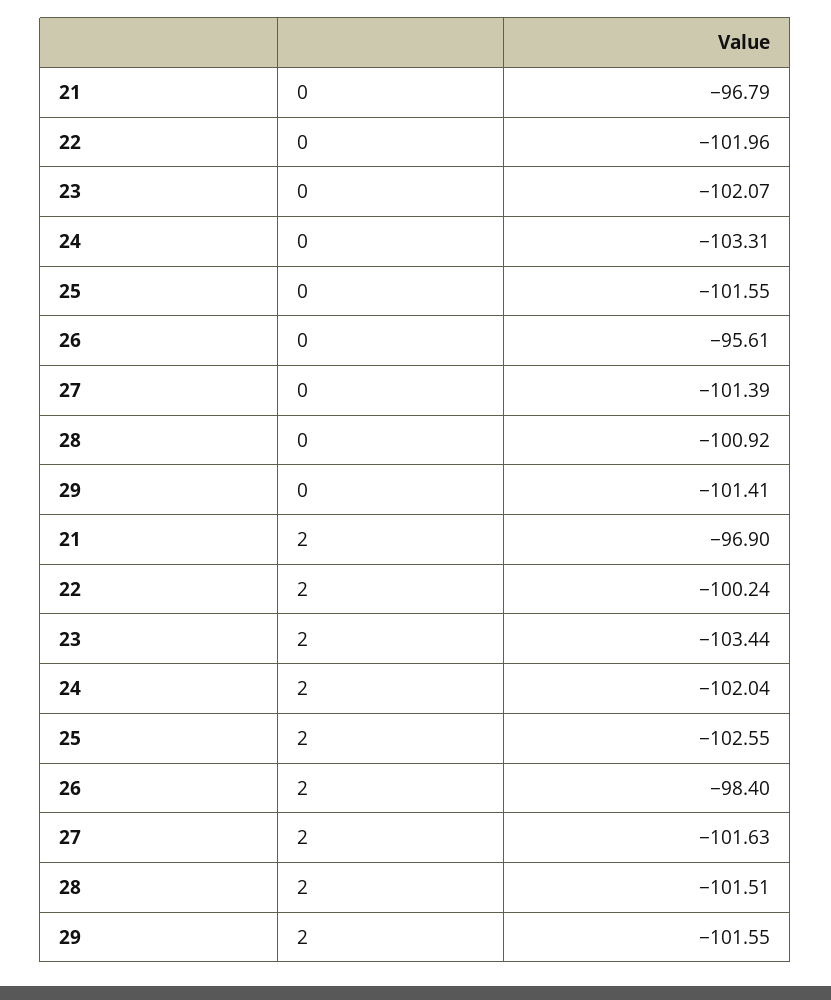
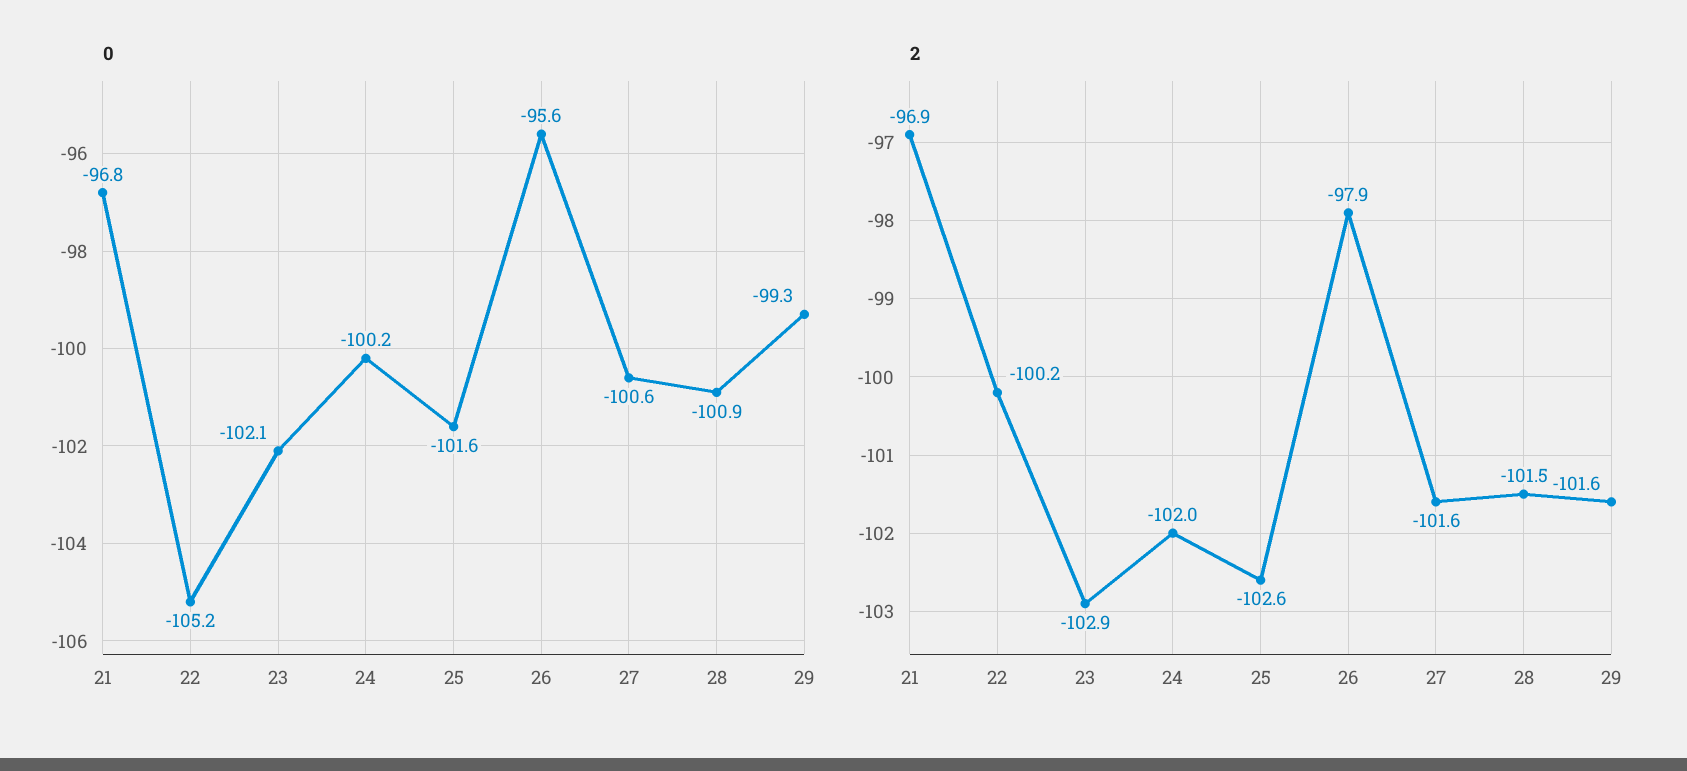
  {
    "0": {
      "21": -96.79,
-     "22": -101.96,
+     "22": -105.2,
      "23": -102.07,
-     "24": -103.31,
+     "24": -100.2,
      "25": -101.55,
      "26": -95.61,
-     "27": -101.39,
+     "27": -100.6,
      "28": -100.92,
-     "29": -101.41
+     "29": -99.3
    },
    "2": {
      "21": -96.9,
      "22": -100.24,
-     "23": -103.44,
+     "23": -102.9,
      "24": -102.04,
      "25": -102.55,
-     "26": -98.4,
+     "26": -97.9,
      "27": -101.63,
      "28": -101.51,
      "29": -101.55
    }
  }

